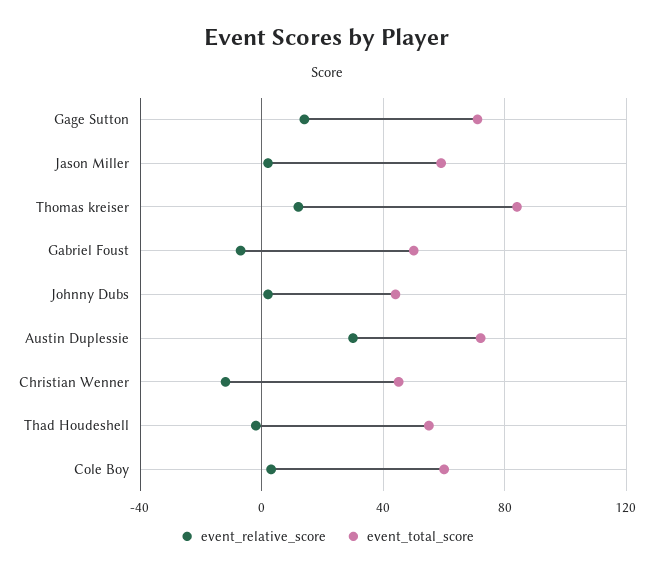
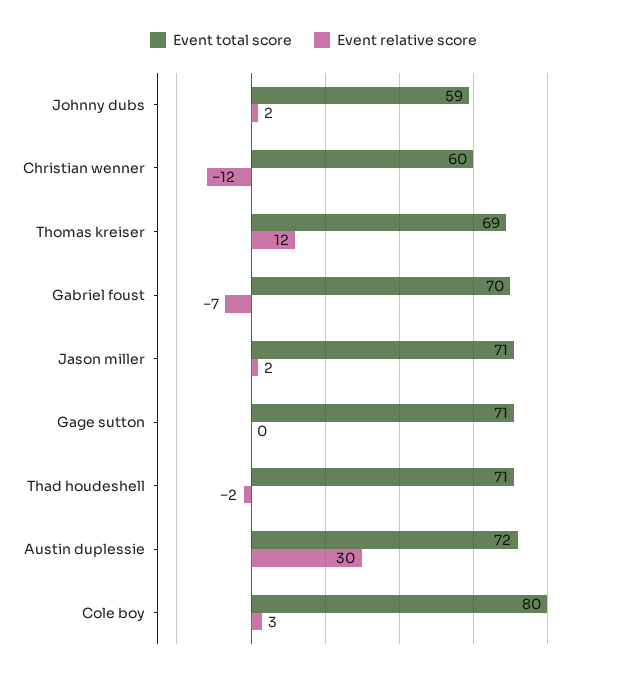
  {
    "event_relative_score": {
-     "Gage Sutton": 15,
+     "Gage Sutton": 0,
      "Jason Miller": 2,
      "Thomas kreiser": 12,
      "Gabriel Foust": -7,
      "Johnny Dubs": 2,
      "Austin Duplessie": 30,
      "Christian Wenner": -12,
      "Thad Houdeshell": -2,
      "Cole Boy": 3
    },
    "event_total_score": {
      "Gage Sutton": 71,
-     "Jason Miller": 60,
+     "Jason Miller": 71,
-     "Thomas kreiser": 85,
+     "Thomas kreiser": 69,
-     "Gabriel Foust": 50,
+     "Gabriel Foust": 70,
-     "Johnny Dubs": 45,
+     "Johnny Dubs": 59,
      "Austin Duplessie": 72,
-     "Christian Wenner": 45,
+     "Christian Wenner": 60,
-     "Thad Houdeshell": 55,
+     "Thad Houdeshell": 71,
-     "Cole Boy": 60
+     "Cole Boy": 80
    }
  }

